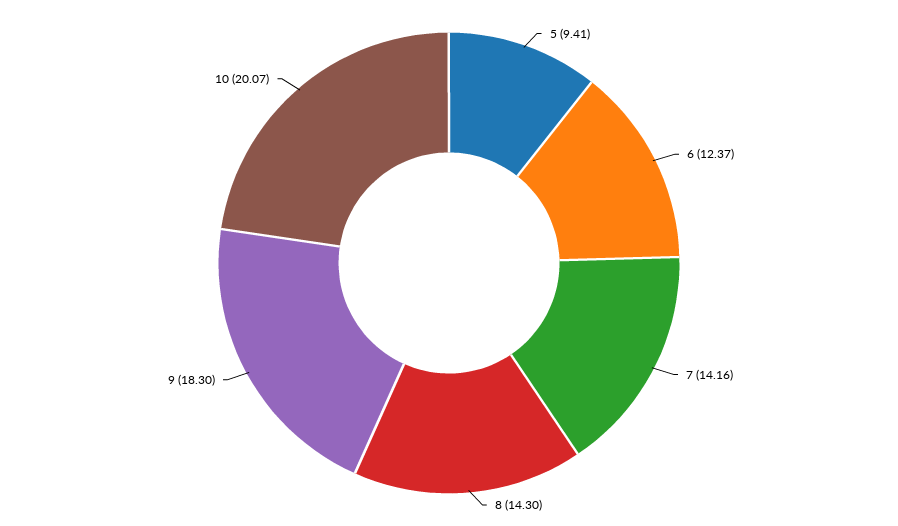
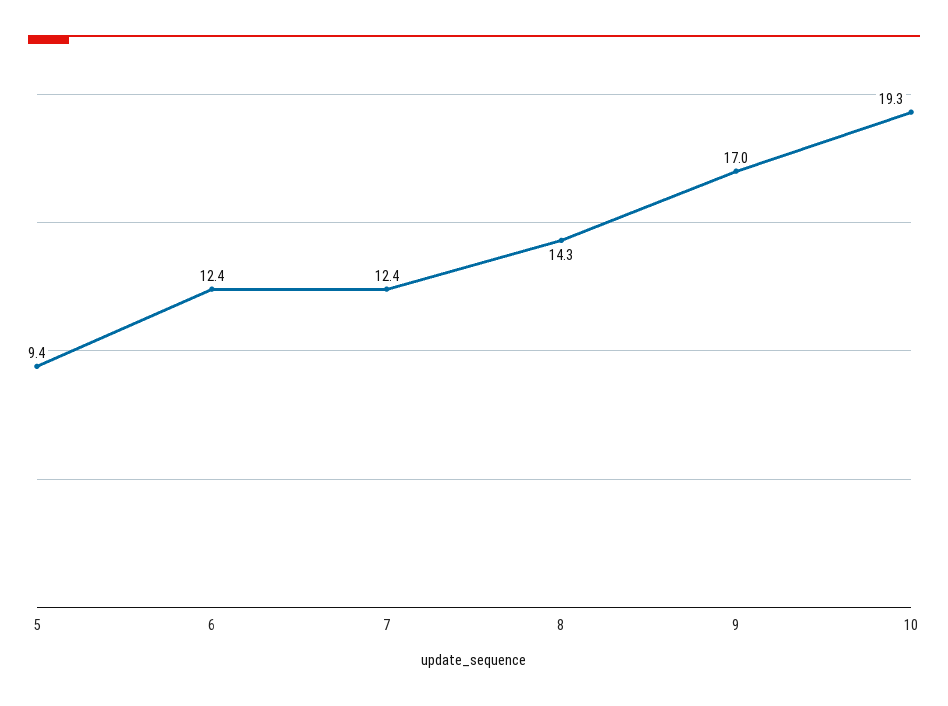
  {
    "5": 9.41,
    "6": 12.37,
-   "7": 14.16,
+   "7": 12.4,
    "8": 14.3,
-   "9": 18.3,
+   "9": 17,
-   "10": 20.07
+   "10": 19.3
  }

